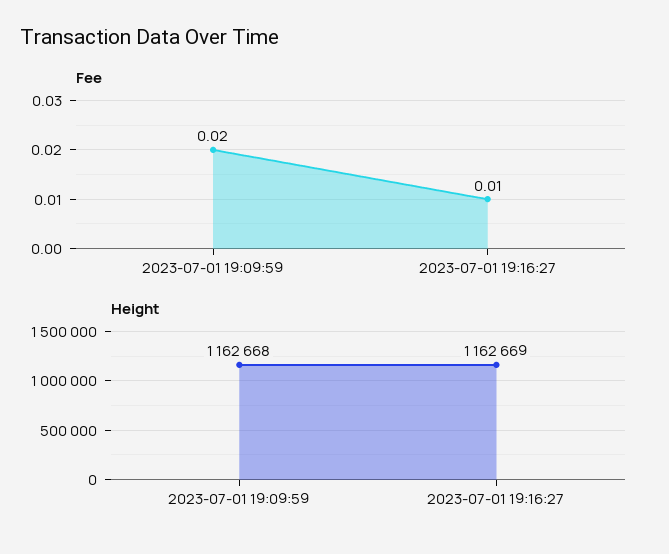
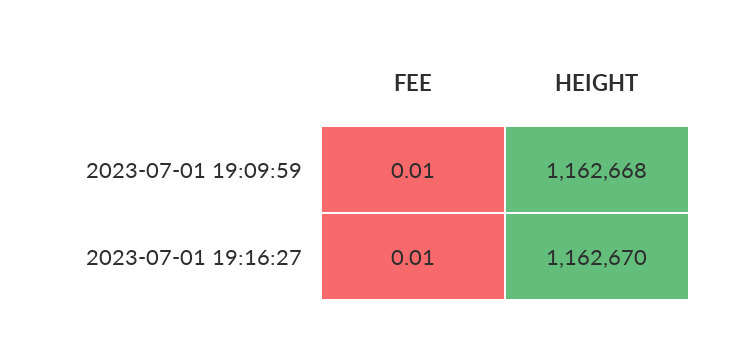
  {
    "Fee": {
-     "2023-07-01 19:09:59": 0.02,
+     "2023-07-01 19:09:59": 0.01,
      "2023-07-01 19:16:27": 0.01
    },
    "Height": {
      "2023-07-01 19:09:59": 1162668,
-     "2023-07-01 19:16:27": 1162669
+     "2023-07-01 19:16:27": 1162670
    }
  }

